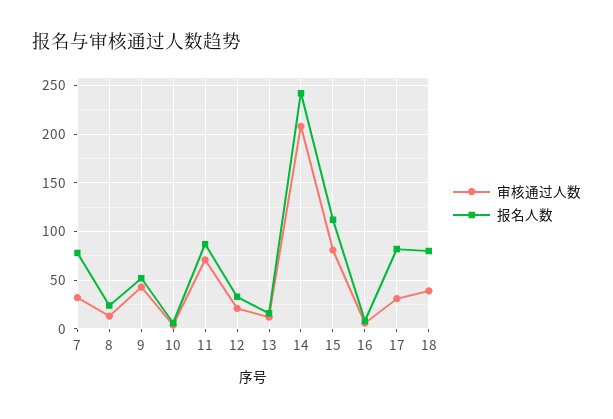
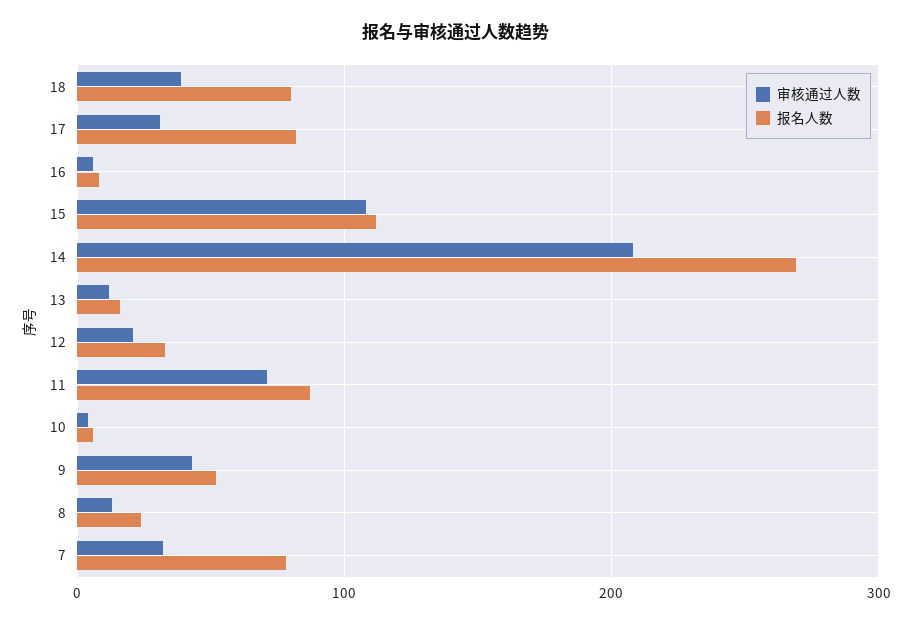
  {
    "审核通过人数": {
      "7": 30,
      "8": 10,
      "9": 40,
      "10": 0,
      "11": 70,
      "12": 20,
      "13": 10,
      "14": 210,
-     "15": 80,
+     "15": 110,
      "16": 10,
      "17": 30,
      "18": 40
    },
    "报名人数": {
      "7": 80,
      "8": 20,
      "9": 50,
      "10": 10,
      "11": 90,
      "12": 30,
      "13": 20,
-     "14": 240,
+     "14": 270,
      "15": 110,
      "16": 10,
      "17": 80,
      "18": 80
    }
  }

